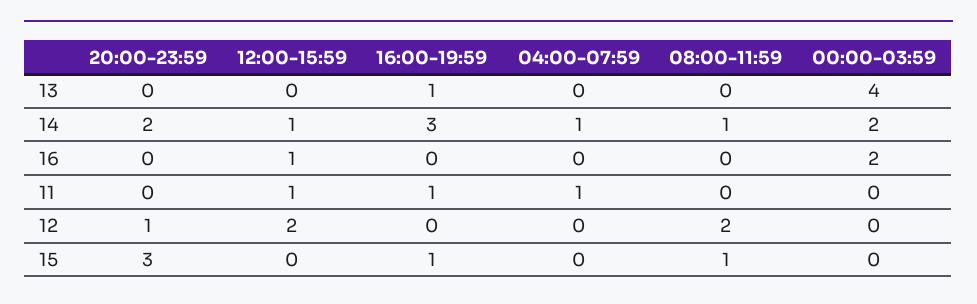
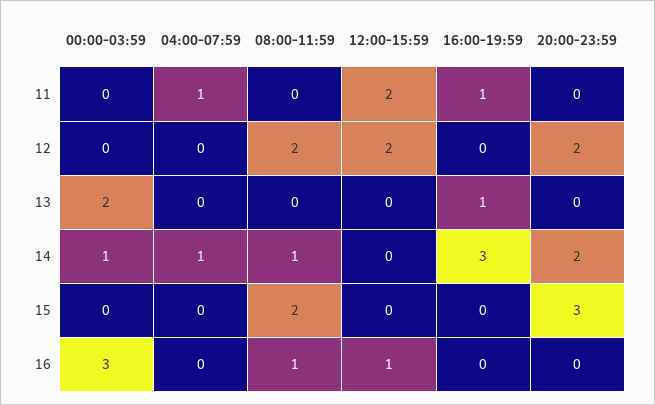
  {
    "20:00-23:59": {
      "13": 0,
      "14": 2,
      "16": 0,
      "11": 0,
-     "12": 1,
+     "12": 2,
      "15": 3
    },
    "12:00-15:59": {
      "13": 0,
-     "14": 1,
+     "14": 0,
      "16": 1,
-     "11": 1,
+     "11": 2,
      "12": 2,
      "15": 0
    },
    "16:00-19:59": {
      "13": 1,
      "14": 3,
      "16": 0,
      "11": 1,
      "12": 0,
-     "15": 1
+     "15": 0
    },
    "04:00-07:59": {
      "13": 0,
      "14": 1,
      "16": 0,
      "11": 1,
      "12": 0,
      "15": 0
    },
    "08:00-11:59": {
      "13": 0,
      "14": 1,
-     "16": 0,
+     "16": 1,
      "11": 0,
      "12": 2,
-     "15": 1
+     "15": 2
    },
    "00:00-03:59": {
-     "13": 4,
+     "13": 2,
-     "14": 2,
+     "14": 1,
-     "16": 2,
+     "16": 3,
      "11": 0,
      "12": 0,
      "15": 0
    }
  }

